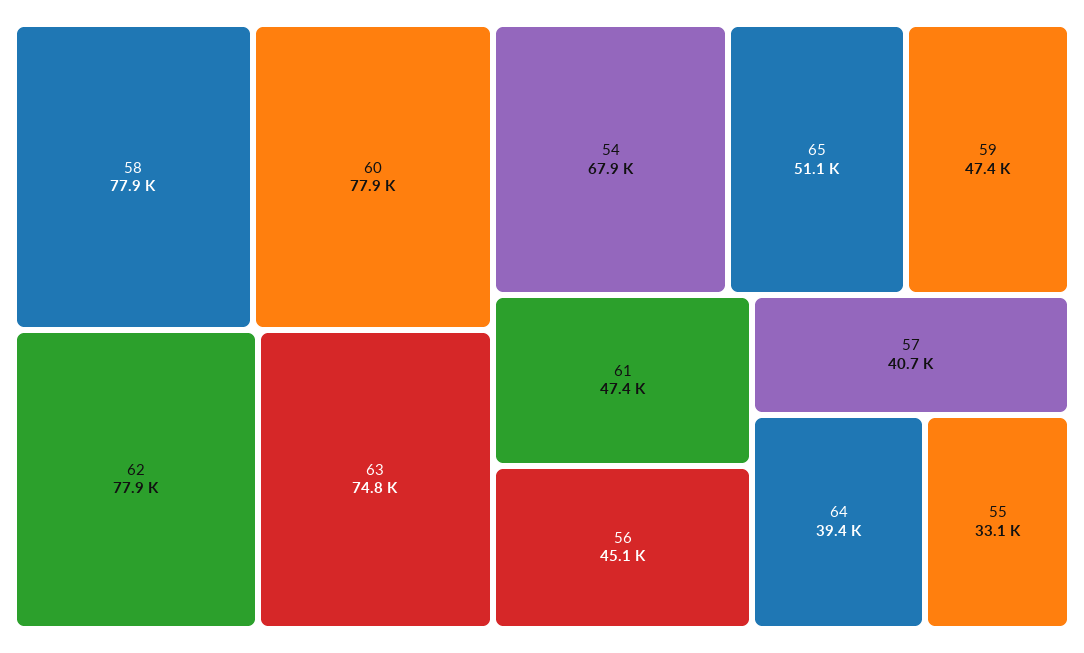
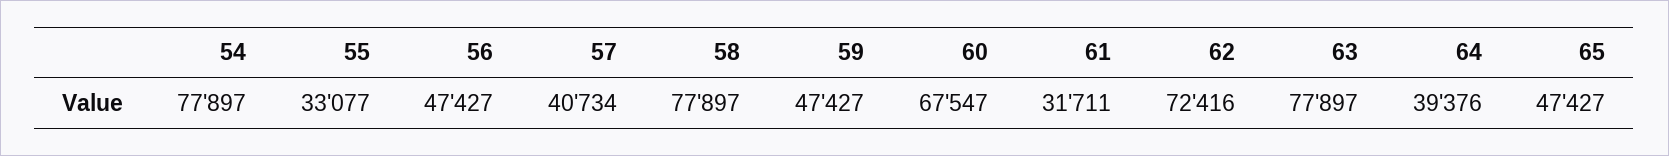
  {
    "58": 77897,
-   "60": 77900,
+   "60": 67547,
-   "62": 77900,
+   "62": 72416,
-   "63": 74800,
+   "63": 77897,
-   "54": 67900,
+   "54": 77897,
-   "65": 51100,
+   "65": 47427,
    "59": 47427,
-   "61": 47400,
+   "61": 31711,
-   "56": 45100,
+   "56": 47427,
    "57": 40734,
    "64": 39376,
    "55": 33077
  }

